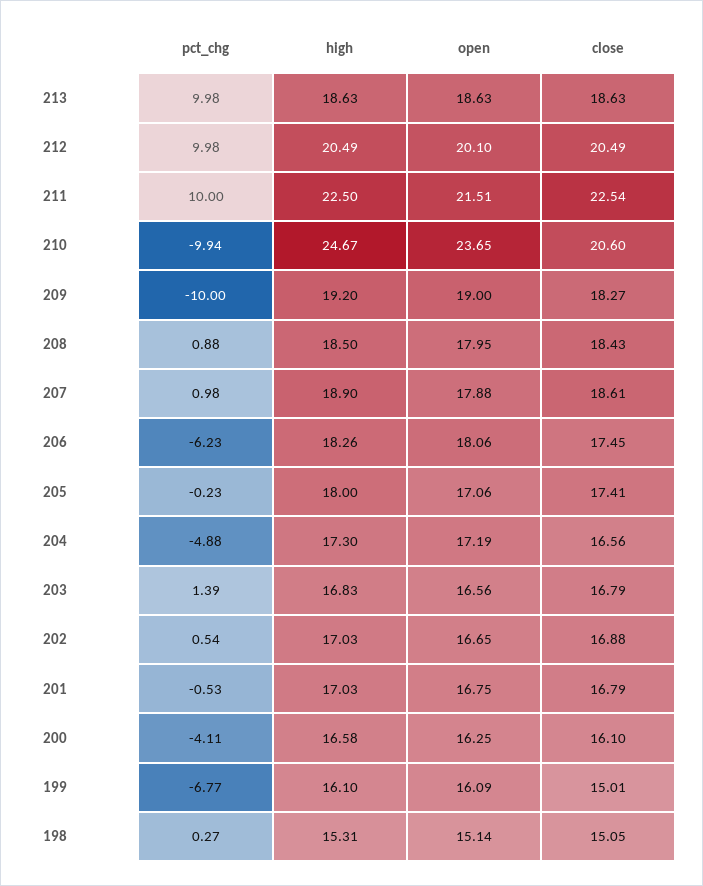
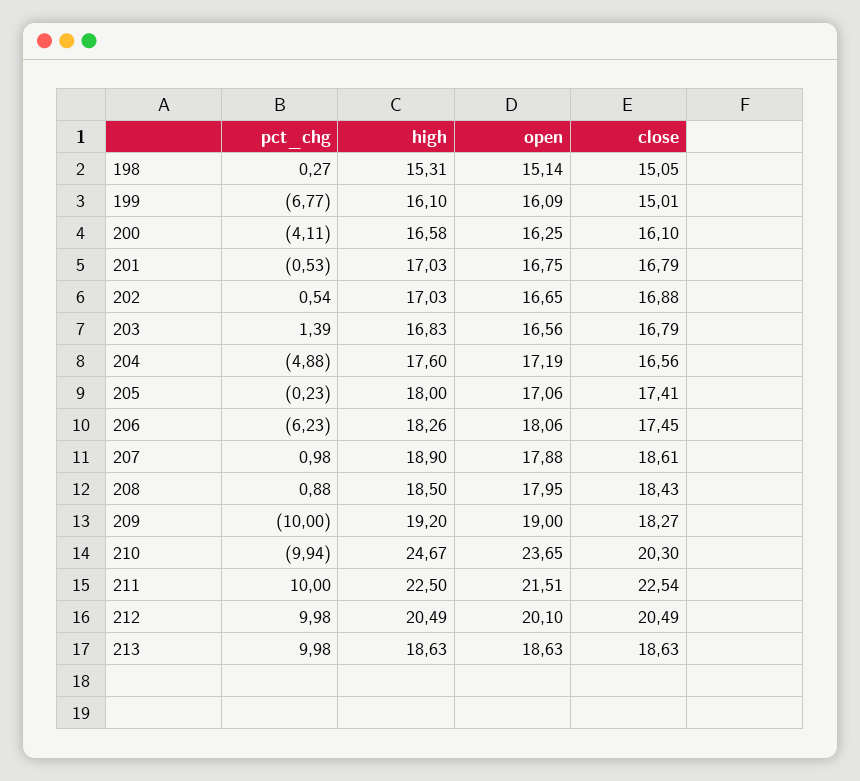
  {
    "pct_chg": {
      "213": 9.98,
      "212": 9.98,
      "211": 10,
      "210": -9.94,
      "209": -10,
      "208": 0.88,
      "207": 0.98,
      "206": -6.23,
      "205": -0.23,
      "204": -4.88,
      "203": 1.39,
      "202": 0.54,
      "201": -0.53,
      "200": -4.11,
      "199": -6.77,
      "198": 0.27
    },
    "high": {
      "213": 18.63,
      "212": 20.49,
      "211": 22.5,
      "210": 24.67,
      "209": 19.2,
      "208": 18.5,
      "207": 18.9,
      "206": 18.26,
      "205": 18,
-     "204": 17.3,
+     "204": 17.6,
      "203": 16.83,
      "202": 17.03,
      "201": 17.03,
      "200": 16.58,
      "199": 16.1,
      "198": 15.31
    },
    "open": {
      "213": 18.63,
      "212": 20.1,
      "211": 21.51,
      "210": 23.65,
      "209": 19,
      "208": 17.95,
      "207": 17.88,
      "206": 18.06,
      "205": 17.06,
      "204": 17.19,
      "203": 16.56,
      "202": 16.65,
      "201": 16.75,
      "200": 16.25,
      "199": 16.09,
      "198": 15.14
    },
    "close": {
      "213": 18.63,
      "212": 20.49,
      "211": 22.54,
-     "210": 20.6,
+     "210": 20.3,
      "209": 18.27,
      "208": 18.43,
      "207": 18.61,
      "206": 17.45,
      "205": 17.41,
      "204": 16.56,
      "203": 16.79,
      "202": 16.88,
      "201": 16.79,
      "200": 16.1,
      "199": 15.01,
      "198": 15.05
    }
  }

